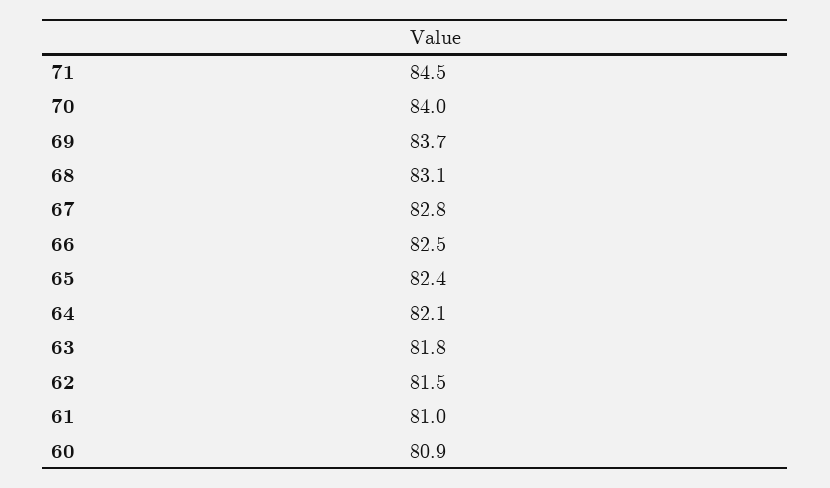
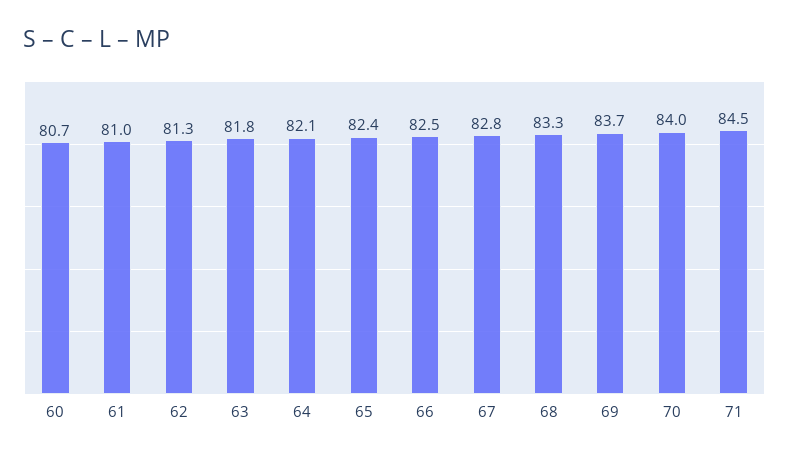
  {
    "71": 84.5,
    "70": 84,
    "69": 83.7,
-   "68": 83.1,
+   "68": 83.3,
    "67": 82.8,
    "66": 82.5,
    "65": 82.4,
    "64": 82.1,
    "63": 81.8,
-   "62": 81.5,
+   "62": 81.3,
    "61": 81,
-   "60": 80.9
+   "60": 80.7
  }

